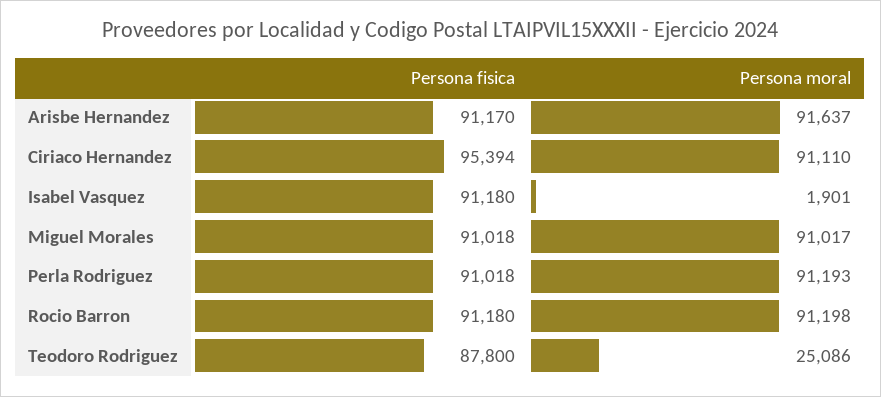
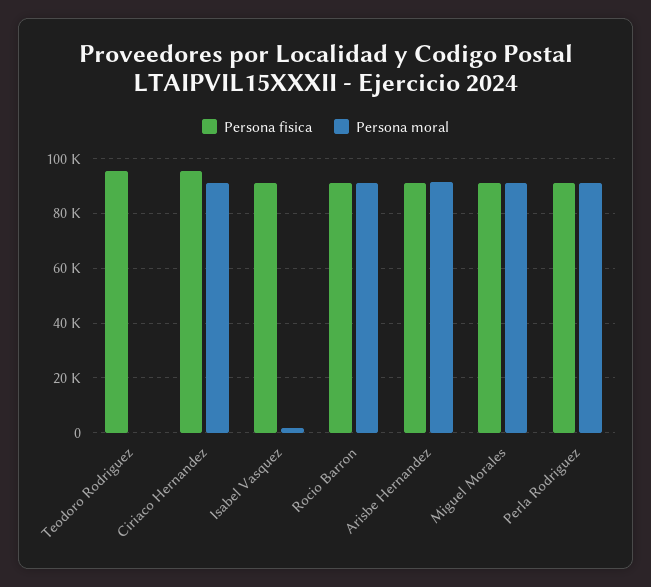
  {
    "Persona fisica": {
      "Arisbe Hernandez": 91170,
      "Ciriaco Hernandez": 95394,
      "Isabel Vasquez": 91180,
      "Miguel Morales": 91018,
      "Perla Rodriguez": 91018,
      "Rocio Barron": 91180,
-     "Teodoro Rodriguez": 87800
+     "Teodoro Rodriguez": 95000
    },
    "Persona moral": {
      "Arisbe Hernandez": 91637,
      "Ciriaco Hernandez": 91110,
      "Isabel Vasquez": 1901,
      "Miguel Morales": 91017,
      "Perla Rodriguez": 91193,
      "Rocio Barron": 91198,
-     "Teodoro Rodriguez": 25086
+     "Teodoro Rodriguez": 0
    }
  }

